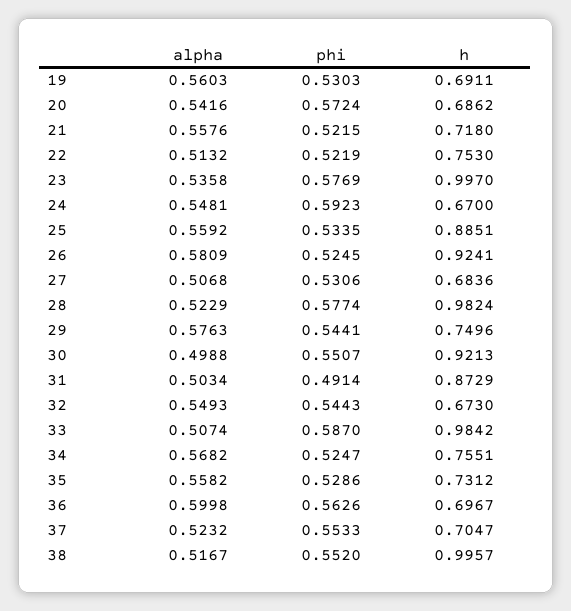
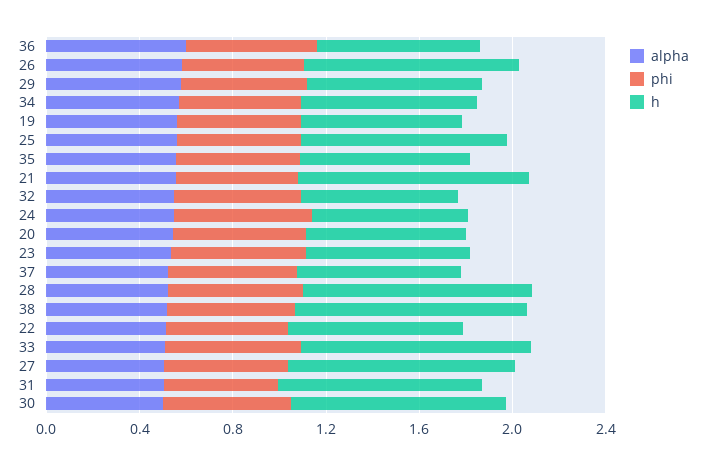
  {
    "alpha": {
      "19": 0.5603,
      "20": 0.5416,
      "21": 0.5576,
      "22": 0.5132,
      "23": 0.5358,
      "24": 0.5481,
      "25": 0.5592,
      "26": 0.5809,
      "27": 0.5068,
      "28": 0.5229,
      "29": 0.5763,
      "30": 0.4988,
      "31": 0.5034,
      "32": 0.5493,
      "33": 0.5074,
      "34": 0.5682,
      "35": 0.5582,
      "36": 0.5998,
      "37": 0.5232,
      "38": 0.5167
    },
    "phi": {
      "19": 0.5303,
      "20": 0.5724,
      "21": 0.5215,
      "22": 0.5219,
      "23": 0.5769,
      "24": 0.5923,
      "25": 0.5335,
      "26": 0.5245,
      "27": 0.5306,
      "28": 0.5774,
      "29": 0.5441,
      "30": 0.5507,
      "31": 0.4914,
      "32": 0.5443,
      "33": 0.587,
      "34": 0.5247,
      "35": 0.5286,
      "36": 0.5626,
      "37": 0.5533,
      "38": 0.552
    },
    "h": {
      "19": 0.6911,
      "20": 0.6862,
-     "21": 0.718,
+     "21": 1,
      "22": 0.753,
-     "23": 0.997,
+     "23": 0.7,
      "24": 0.67,
      "25": 0.8851,
      "26": 0.9241,
-     "27": 0.6836,
+     "27": 1,
      "28": 0.9824,
      "29": 0.7496,
      "30": 0.9213,
      "31": 0.8729,
      "32": 0.673,
      "33": 0.9842,
      "34": 0.7551,
      "35": 0.7312,
      "36": 0.6967,
      "37": 0.7047,
      "38": 0.9957
    }
  }

